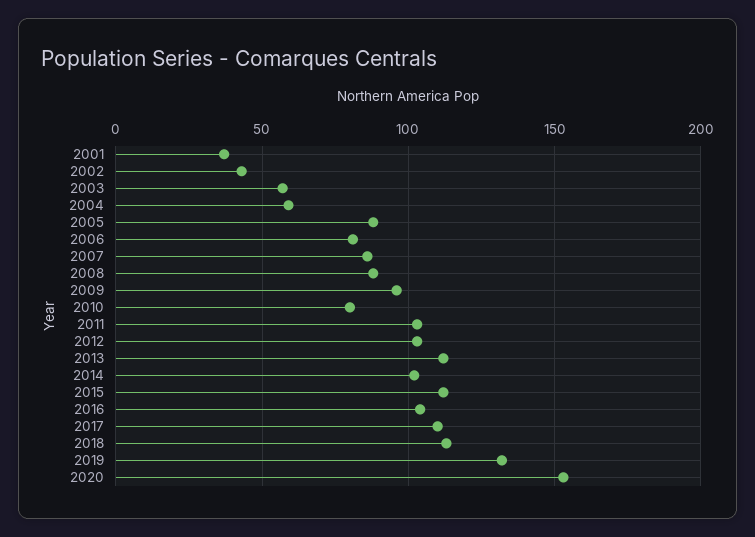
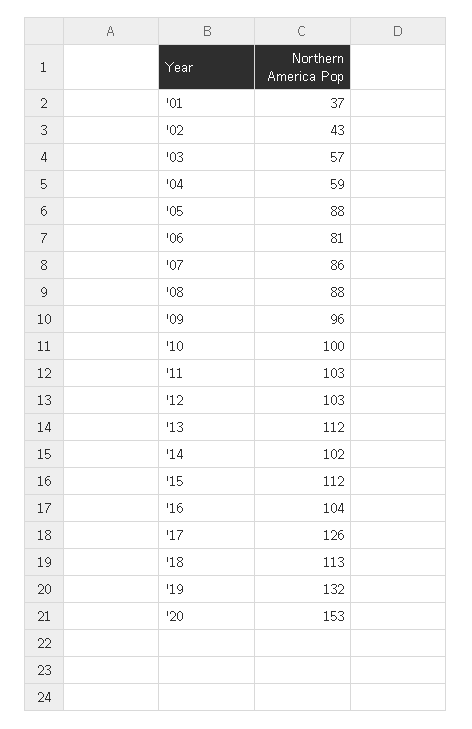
  {
    "2001": 37,
    "2002": 43,
    "2003": 57,
    "2004": 59,
    "2005": 88,
    "2006": 81,
    "2007": 86,
    "2008": 88,
    "2009": 96,
-   "2010": 80,
+   "2010": 100,
    "2011": 103,
    "2012": 103,
    "2013": 112,
    "2014": 102,
    "2015": 112,
    "2016": 104,
-   "2017": 110,
+   "2017": 126,
    "2018": 113,
    "2019": 132,
    "2020": 153
  }

